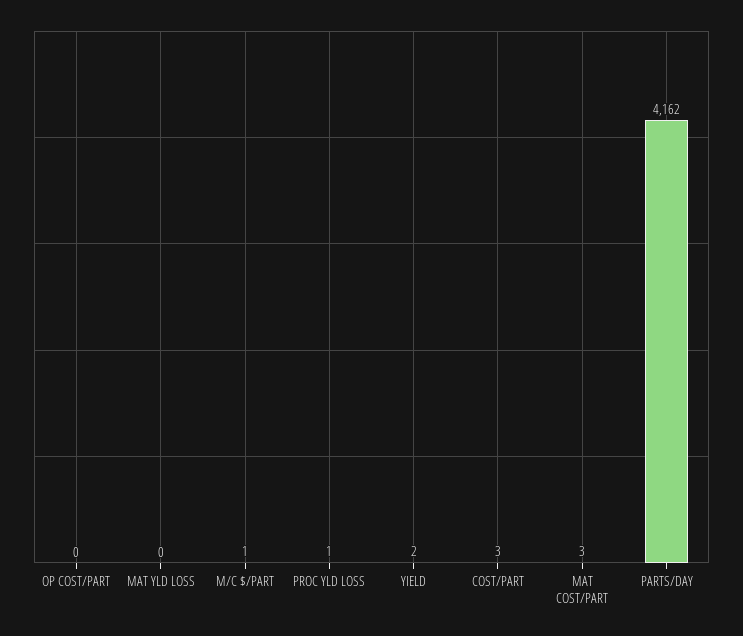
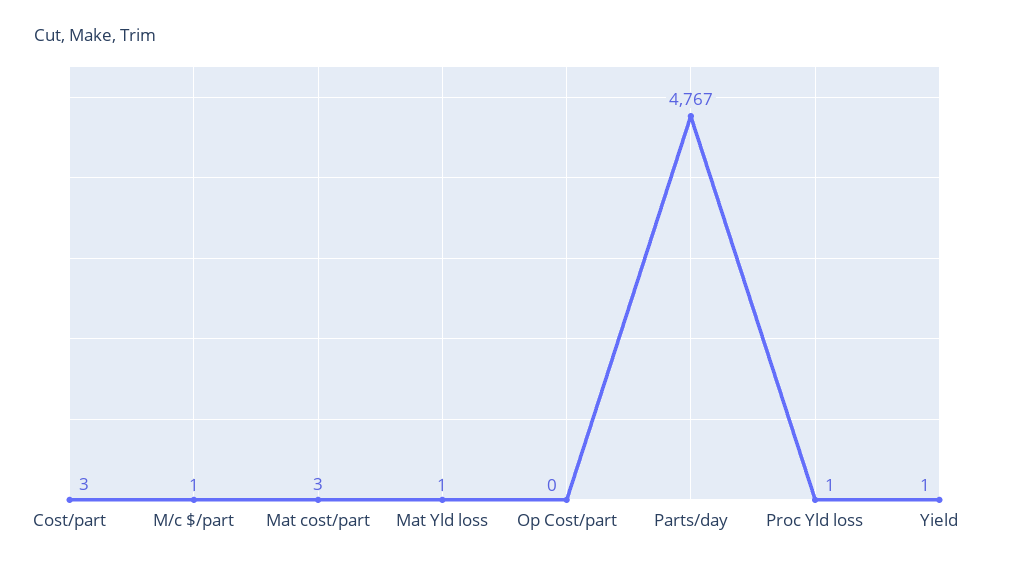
  {
    "OP COST/PART": 0,
-   "MAT YLD LOSS": 0,
+   "MAT YLD LOSS": 1,
    "M/C $/PART": 1,
    "PROC YLD LOSS": 1,
-   "YIELD": 2,
+   "YIELD": 1,
    "COST/PART": 3,
    "MAT COST/PART": 3,
-   "PARTS/DAY": 4162
+   "PARTS/DAY": 4767
  }

